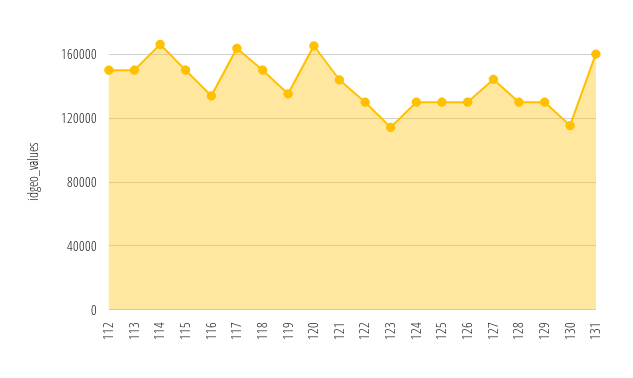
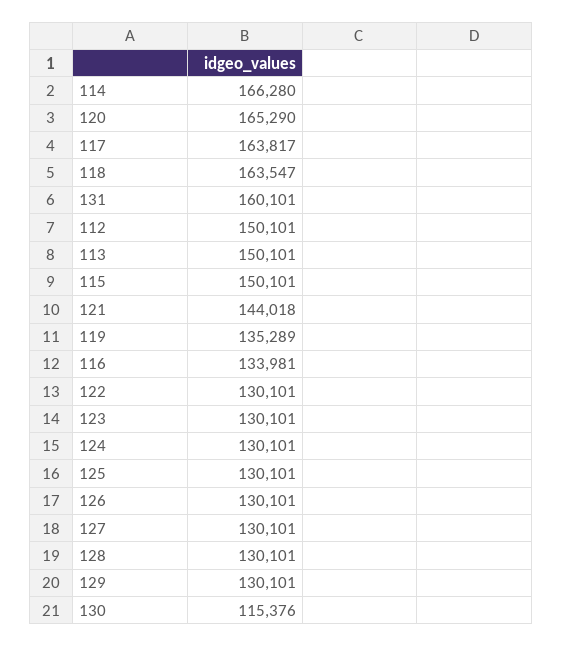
  {
    "112": 150101,
    "113": 150101,
    "114": 166280,
    "115": 150101,
    "116": 133981,
    "117": 163817,
-   "118": 150000,
+   "118": 163547,
    "119": 135289,
    "120": 165290,
    "121": 144018,
    "122": 130101,
-   "123": 115000,
+   "123": 130101,
    "124": 130101,
    "125": 130101,
    "126": 130101,
-   "127": 145000,
+   "127": 130101,
    "128": 130101,
    "129": 130101,
    "130": 115376,
    "131": 160101
  }

